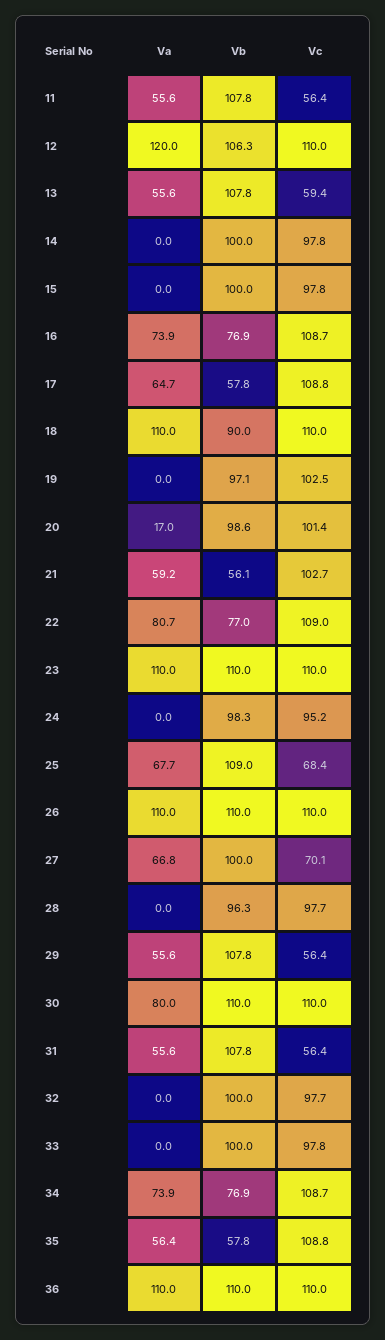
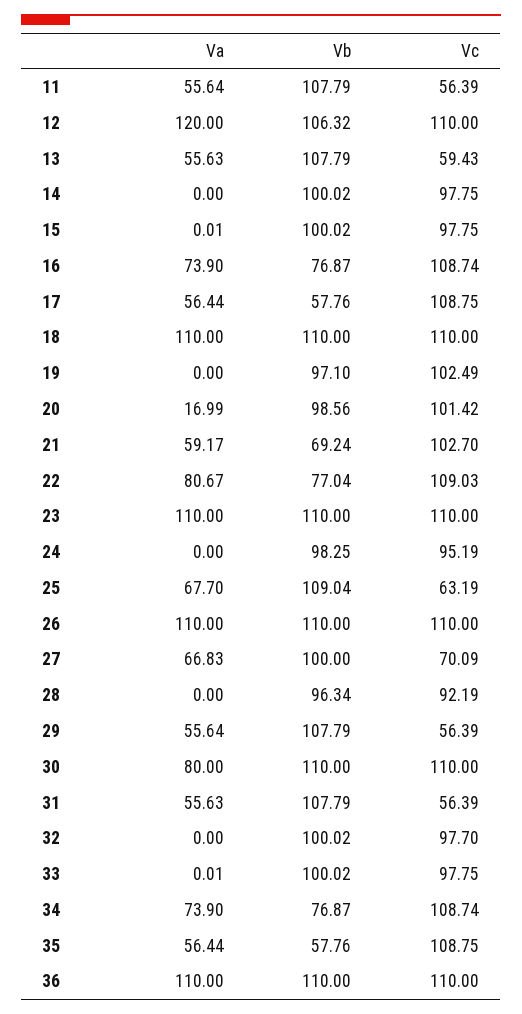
  {
    "Va": {
      "11": 55.64,
      "12": 120,
      "13": 55.63,
      "14": 0,
      "15": 0.01,
      "16": 73.9,
-     "17": 64.7,
+     "17": 56.44,
      "18": 110,
      "19": 0,
      "20": 16.99,
      "21": 59.17,
      "22": 80.67,
      "23": 110,
      "24": 0,
      "25": 67.7,
      "26": 110,
      "27": 66.83,
      "28": 0,
      "29": 55.64,
      "30": 80,
      "31": 55.63,
      "32": 0,
      "33": 0.01,
      "34": 73.9,
      "35": 56.44,
      "36": 110
    },
    "Vb": {
      "11": 107.79,
      "12": 106.32,
      "13": 107.79,
      "14": 100.02,
      "15": 100.02,
      "16": 76.87,
      "17": 57.76,
-     "18": 90,
+     "18": 110,
      "19": 97.1,
      "20": 98.56,
-     "21": 56.1,
+     "21": 69.24,
      "22": 77.04,
      "23": 110,
      "24": 98.25,
      "25": 109.04,
      "26": 110,
      "27": 100,
      "28": 96.34,
      "29": 107.79,
      "30": 110,
      "31": 107.79,
      "32": 100.02,
      "33": 100.02,
      "34": 76.87,
      "35": 57.76,
      "36": 110
    },
    "Vc": {
      "11": 56.39,
      "12": 110,
      "13": 59.43,
      "14": 97.75,
      "15": 97.75,
      "16": 108.74,
      "17": 108.75,
      "18": 110,
      "19": 102.49,
      "20": 101.42,
      "21": 102.7,
      "22": 109.03,
      "23": 110,
      "24": 95.19,
-     "25": 68.4,
+     "25": 63.19,
      "26": 110,
      "27": 70.09,
-     "28": 97.7,
+     "28": 92.19,
      "29": 56.39,
      "30": 110,
      "31": 56.39,
      "32": 97.7,
      "33": 97.75,
      "34": 108.74,
      "35": 108.75,
      "36": 110
    }
  }

